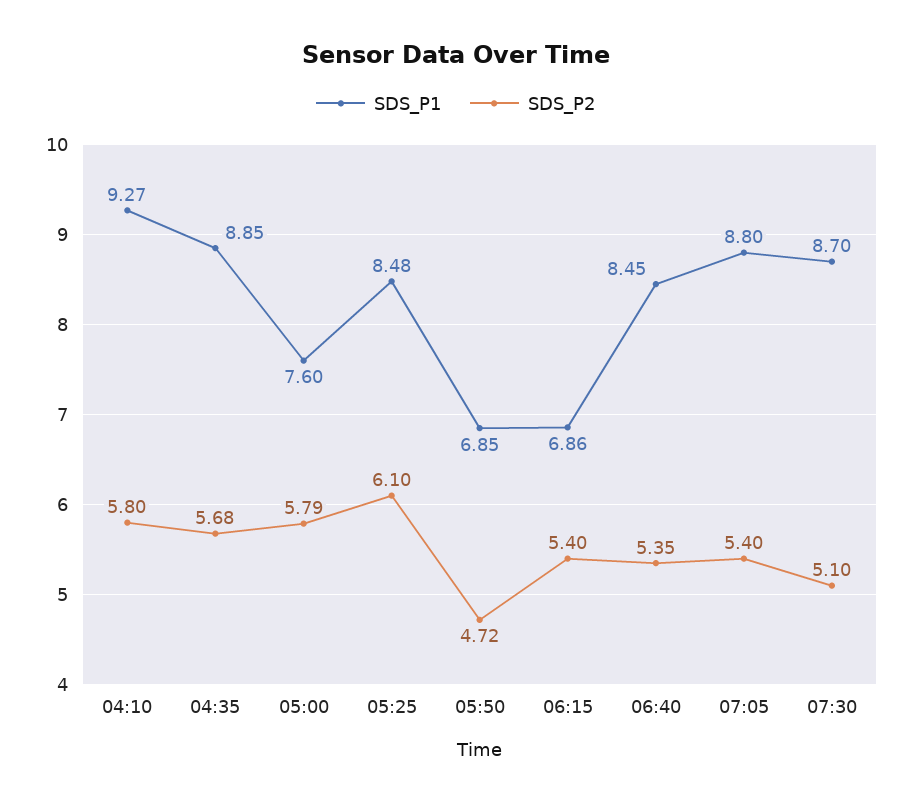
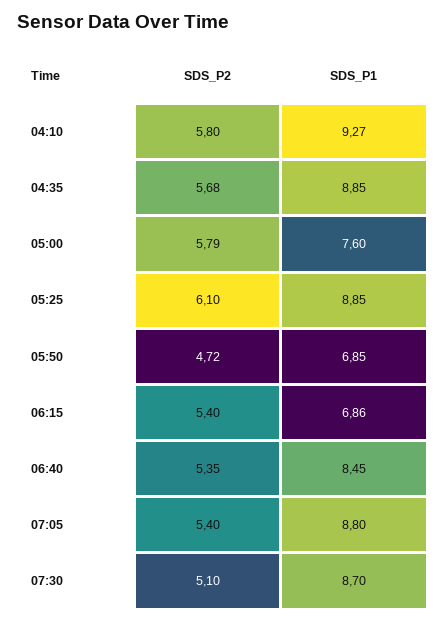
  {
    "SDS_P1": {
      "04:10": 9.27,
      "04:35": 8.85,
      "05:00": 7.6,
-     "05:25": 8.48,
+     "05:25": 8.85,
      "05:50": 6.85,
      "06:15": 6.86,
      "06:40": 8.45,
      "07:05": 8.8,
      "07:30": 8.7
    },
    "SDS_P2": {
      "04:10": 5.8,
      "04:35": 5.68,
      "05:00": 5.79,
      "05:25": 6.1,
      "05:50": 4.72,
      "06:15": 5.4,
      "06:40": 5.35,
      "07:05": 5.4,
      "07:30": 5.1
    }
  }

